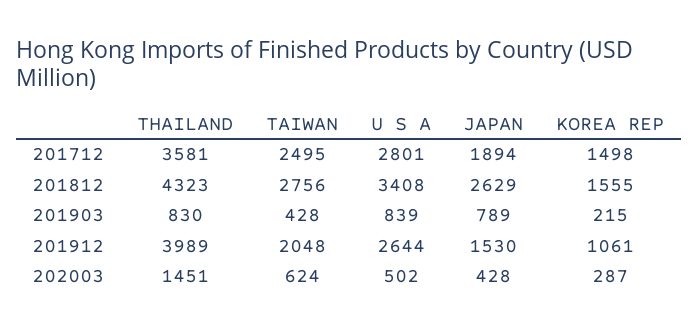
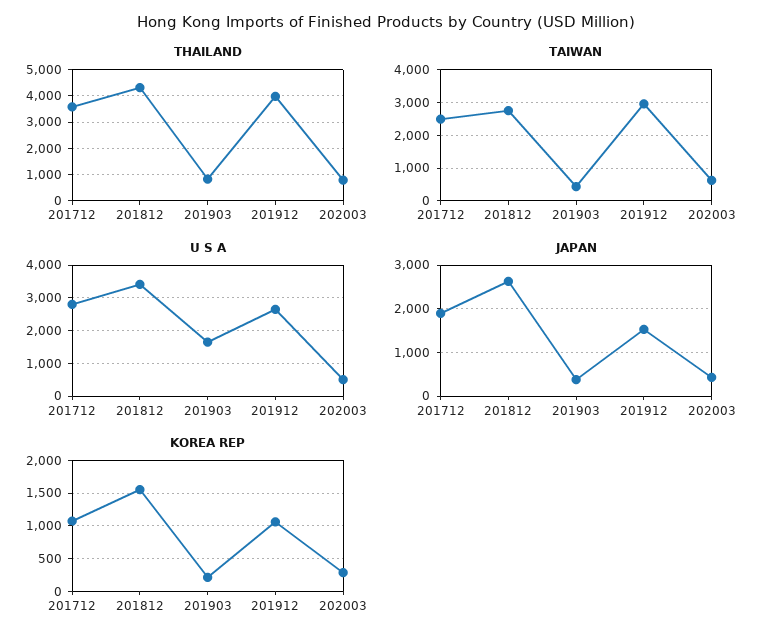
  {
    "THAILAND": {
      "201712": 3581,
      "201812": 4323,
      "201903": 830,
      "201912": 3989,
-     "202003": 1451
+     "202003": 750
    },
    "TAIWAN": {
      "201712": 2495,
      "201812": 2756,
      "201903": 428,
-     "201912": 2048,
+     "201912": 3000,
      "202003": 624
    },
    "U S A": {
      "201712": 2801,
      "201812": 3408,
-     "201903": 839,
+     "201903": 1600,
      "201912": 2644,
      "202003": 502
    },
    "JAPAN": {
      "201712": 1894,
      "201812": 2629,
-     "201903": 789,
+     "201903": 400,
      "201912": 1530,
      "202003": 428
    },
    "KOREA REP": {
-     "201712": 1498,
+     "201712": 1100,
      "201812": 1555,
      "201903": 215,
      "201912": 1061,
      "202003": 287
    }
  }

